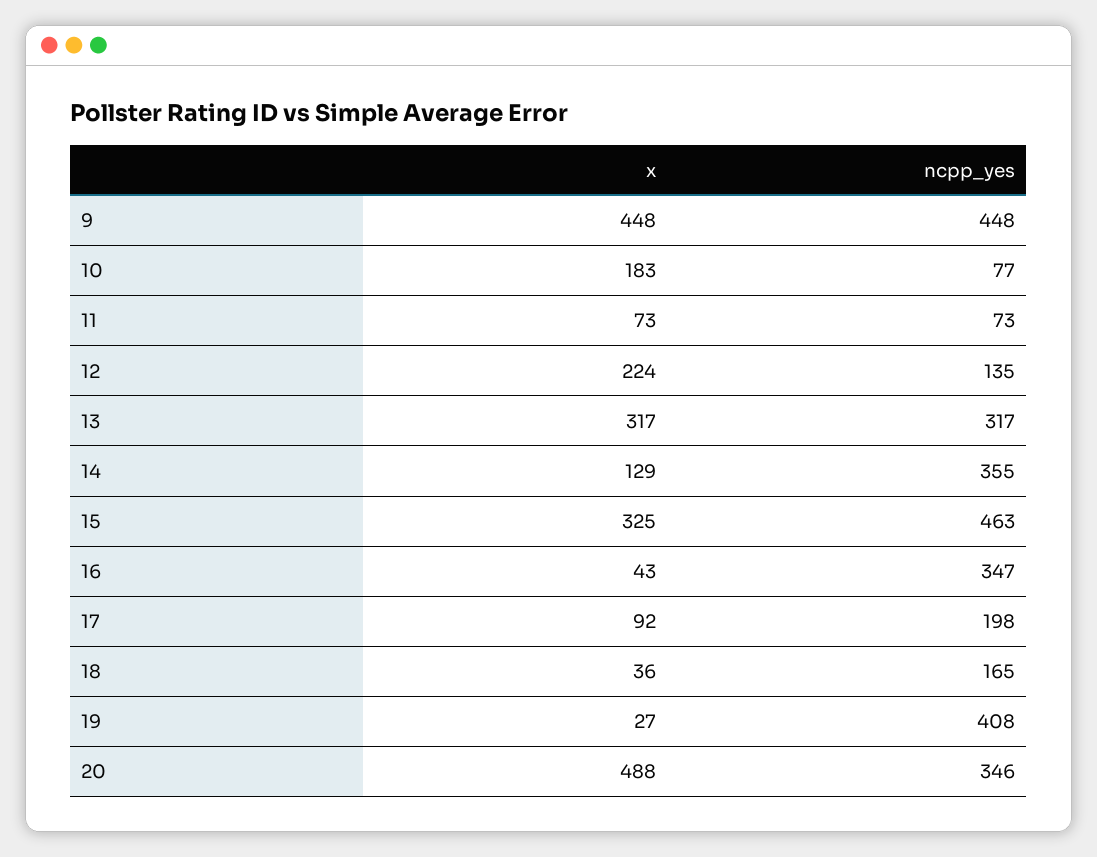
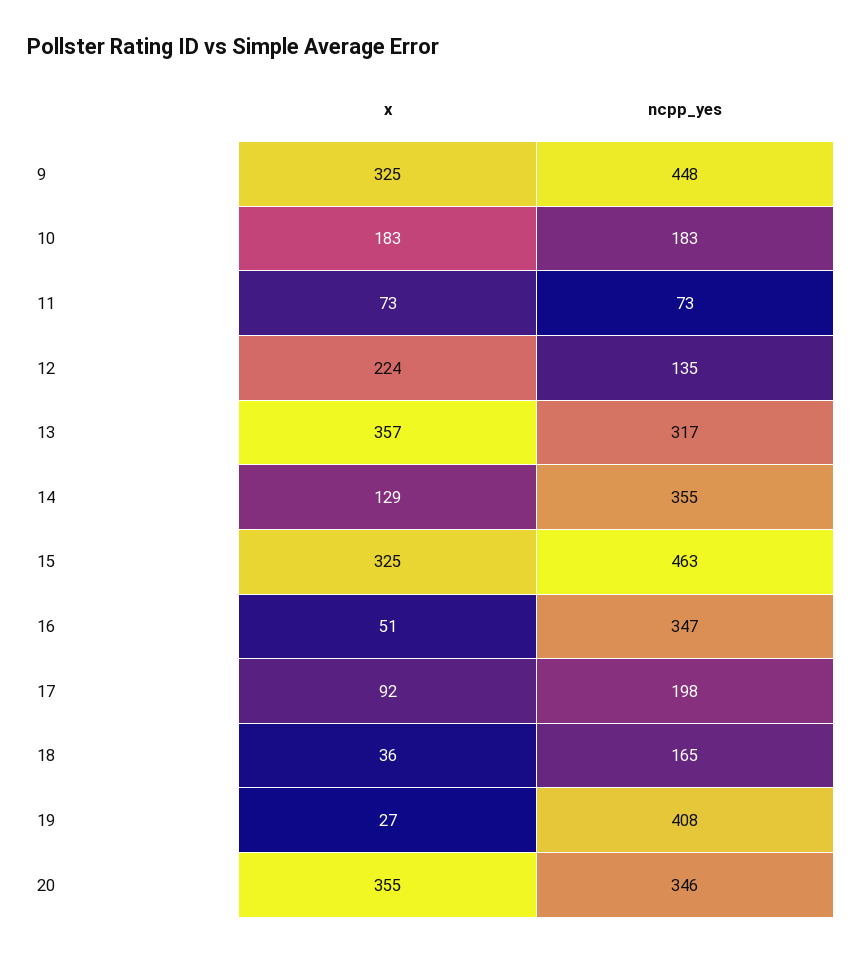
  {
    "x": {
-     "9": 448,
+     "9": 325,
      "10": 183,
      "11": 73,
      "12": 224,
-     "13": 317,
+     "13": 357,
      "14": 129,
      "15": 325,
-     "16": 43,
+     "16": 51,
      "17": 92,
      "18": 36,
      "19": 27,
-     "20": 488
+     "20": 355
    },
    "ncpp_yes": {
      "9": 448,
-     "10": 77,
+     "10": 183,
      "11": 73,
      "12": 135,
      "13": 317,
      "14": 355,
      "15": 463,
      "16": 347,
      "17": 198,
      "18": 165,
      "19": 408,
      "20": 346
    }
  }

